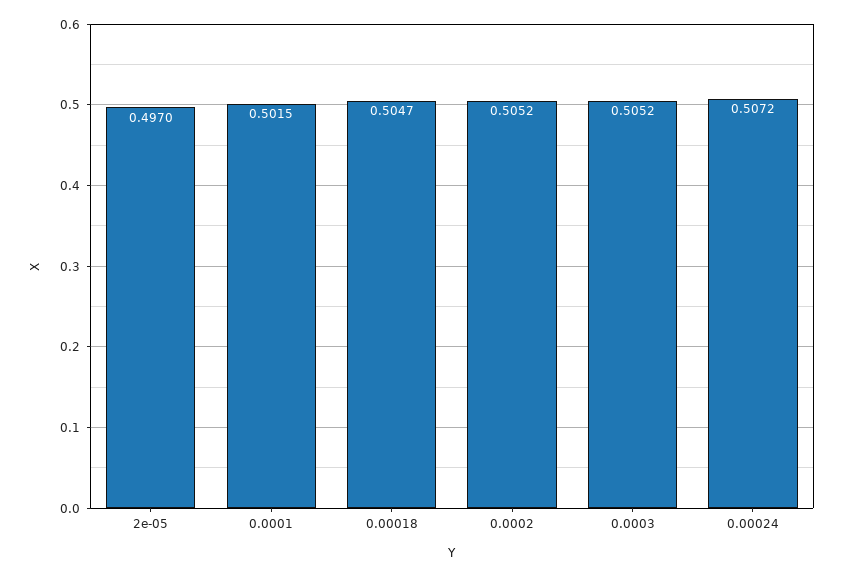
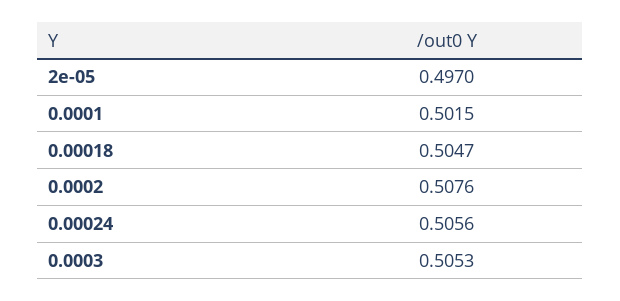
  {
    "2e-05": 0.497,
    "0.0001": 0.5015,
    "0.00018": 0.5047,
-   "0.0002": 0.5052,
+   "0.0002": 0.5076,
-   "0.0003": 0.5052,
+   "0.0003": 0.5053,
-   "0.00024": 0.5072
+   "0.00024": 0.5056
  }

